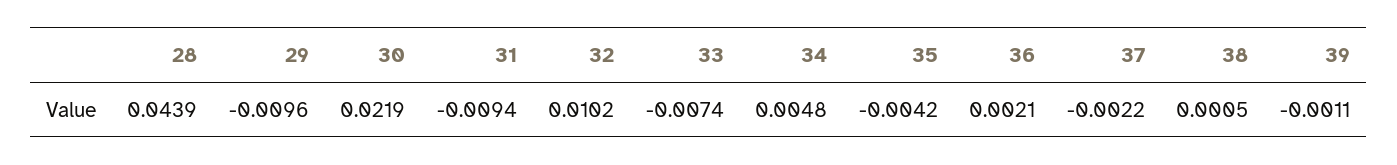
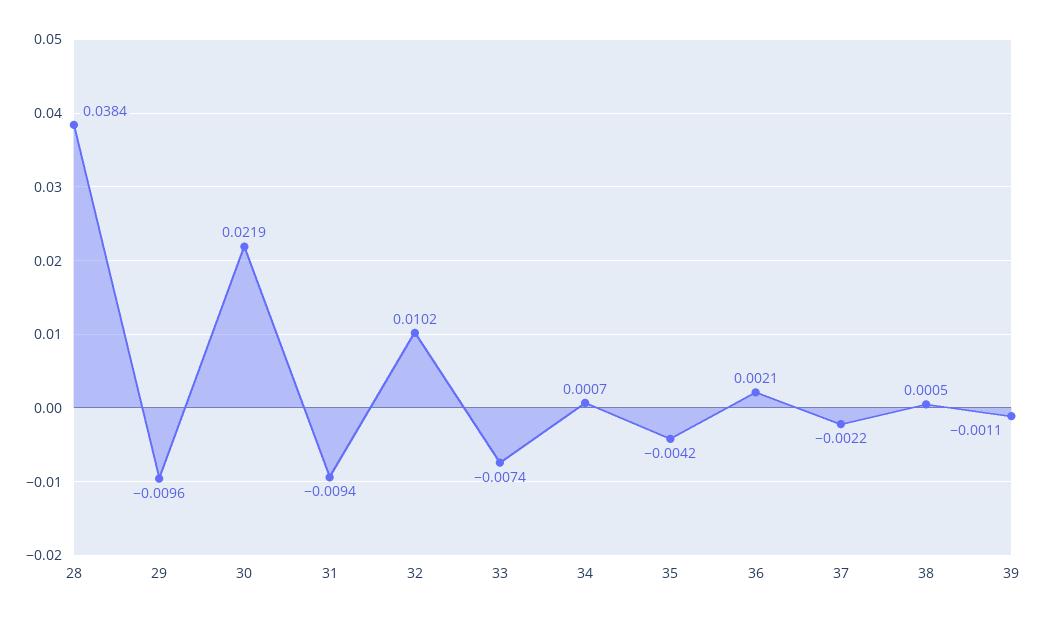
  {
-   "28": 0.0439,
+   "28": 0.0384,
    "29": -0.0096,
    "30": 0.0219,
    "31": -0.0094,
    "32": 0.0102,
    "33": -0.0074,
-   "34": 0.0048,
+   "34": 0.0007,
    "35": -0.0042,
    "36": 0.0021,
    "37": -0.0022,
    "38": 0.0005,
    "39": -0.0011
  }

